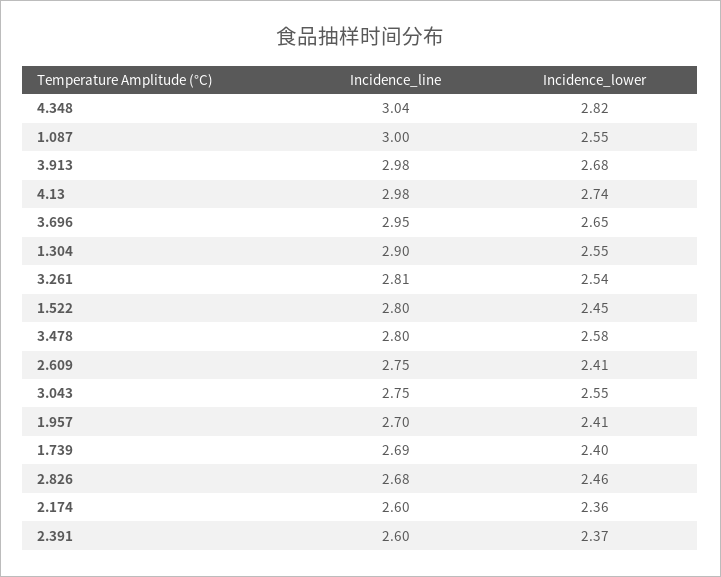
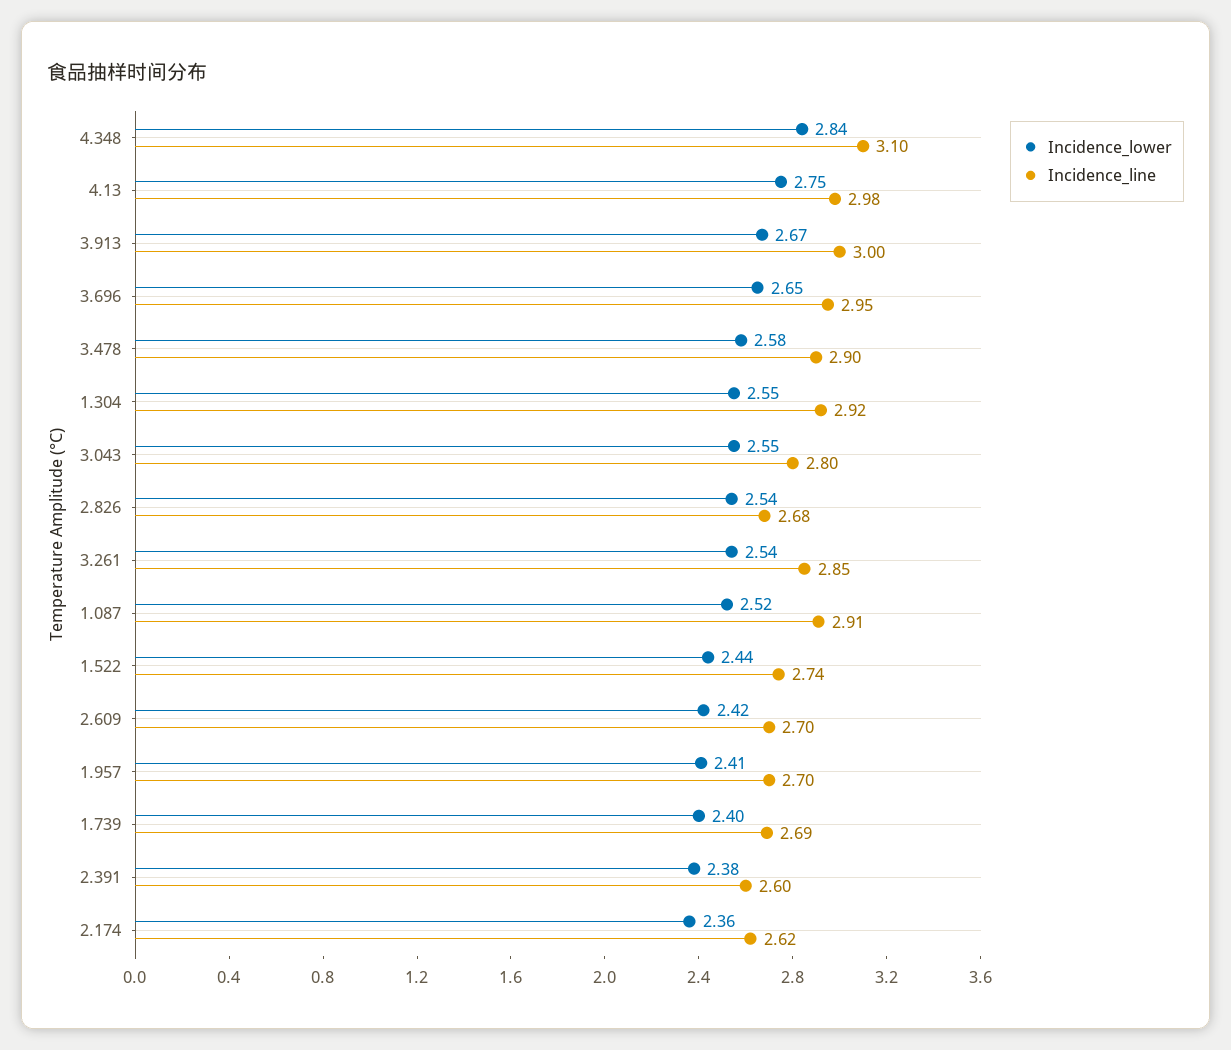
  {
    "Incidence_line": {
-     "4.348": 3.04,
+     "4.348": 3.1,
-     "1.087": 3,
+     "1.087": 2.91,
-     "3.913": 2.98,
+     "3.913": 3,
      "4.13": 2.98,
      "3.696": 2.95,
-     "1.304": 2.9,
+     "1.304": 2.92,
-     "3.261": 2.81,
+     "3.261": 2.85,
-     "1.522": 2.8,
+     "1.522": 2.74,
-     "3.478": 2.8,
+     "3.478": 2.9,
-     "2.609": 2.75,
+     "2.609": 2.7,
-     "3.043": 2.75,
+     "3.043": 2.8,
      "1.957": 2.7,
      "1.739": 2.69,
      "2.826": 2.68,
-     "2.174": 2.6,
+     "2.174": 2.62,
      "2.391": 2.6
    },
    "Incidence_lower": {
-     "4.348": 2.82,
+     "4.348": 2.84,
-     "1.087": 2.55,
+     "1.087": 2.52,
-     "3.913": 2.68,
+     "3.913": 2.67,
-     "4.13": 2.74,
+     "4.13": 2.75,
      "3.696": 2.65,
      "1.304": 2.55,
      "3.261": 2.54,
-     "1.522": 2.45,
+     "1.522": 2.44,
      "3.478": 2.58,
-     "2.609": 2.41,
+     "2.609": 2.42,
      "3.043": 2.55,
      "1.957": 2.41,
      "1.739": 2.4,
-     "2.826": 2.46,
+     "2.826": 2.54,
      "2.174": 2.36,
-     "2.391": 2.37
+     "2.391": 2.38
    }
  }

